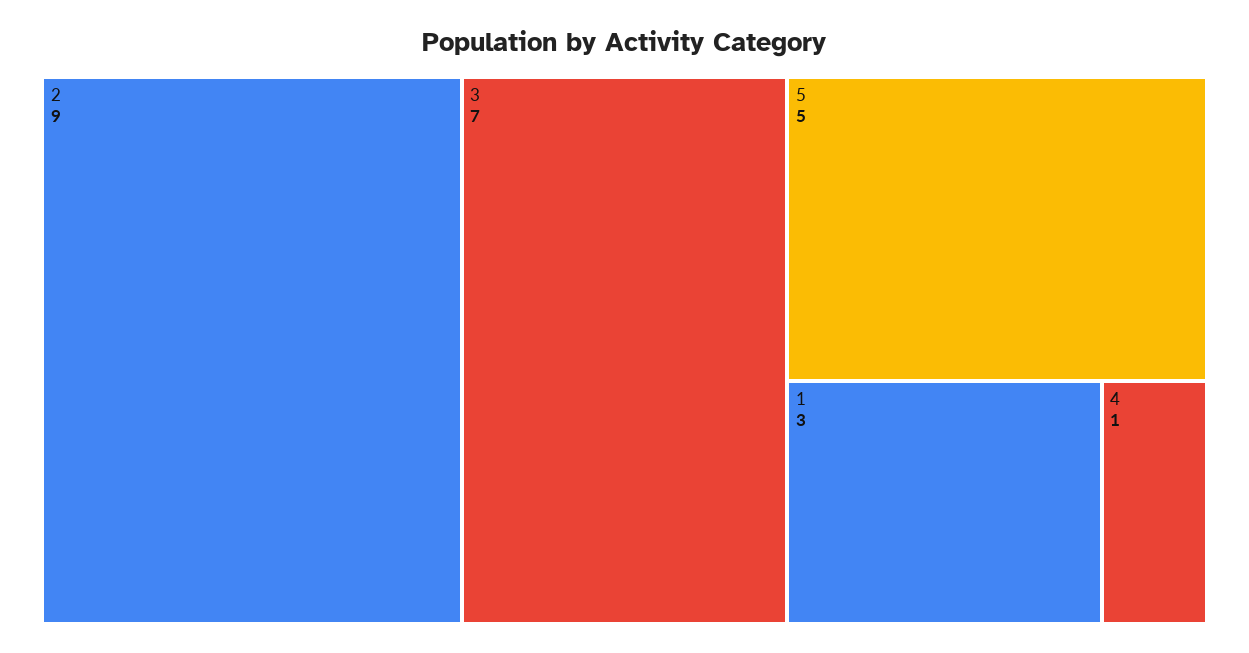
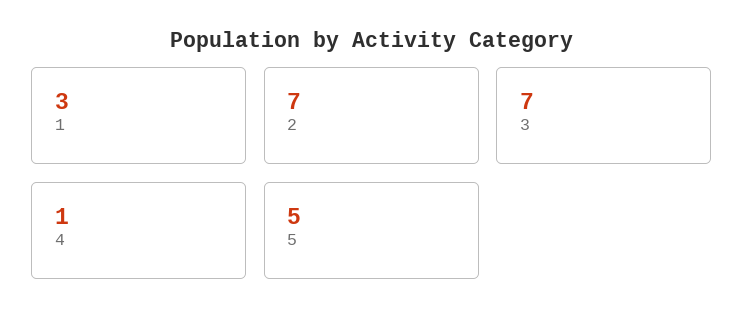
  {
-   "2": 9,
+   "2": 7,
    "3": 7,
    "5": 5,
    "1": 3,
    "4": 1
  }

